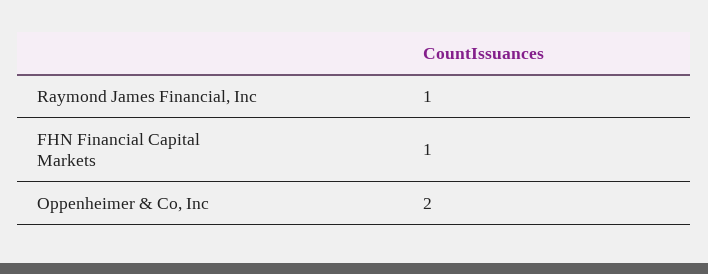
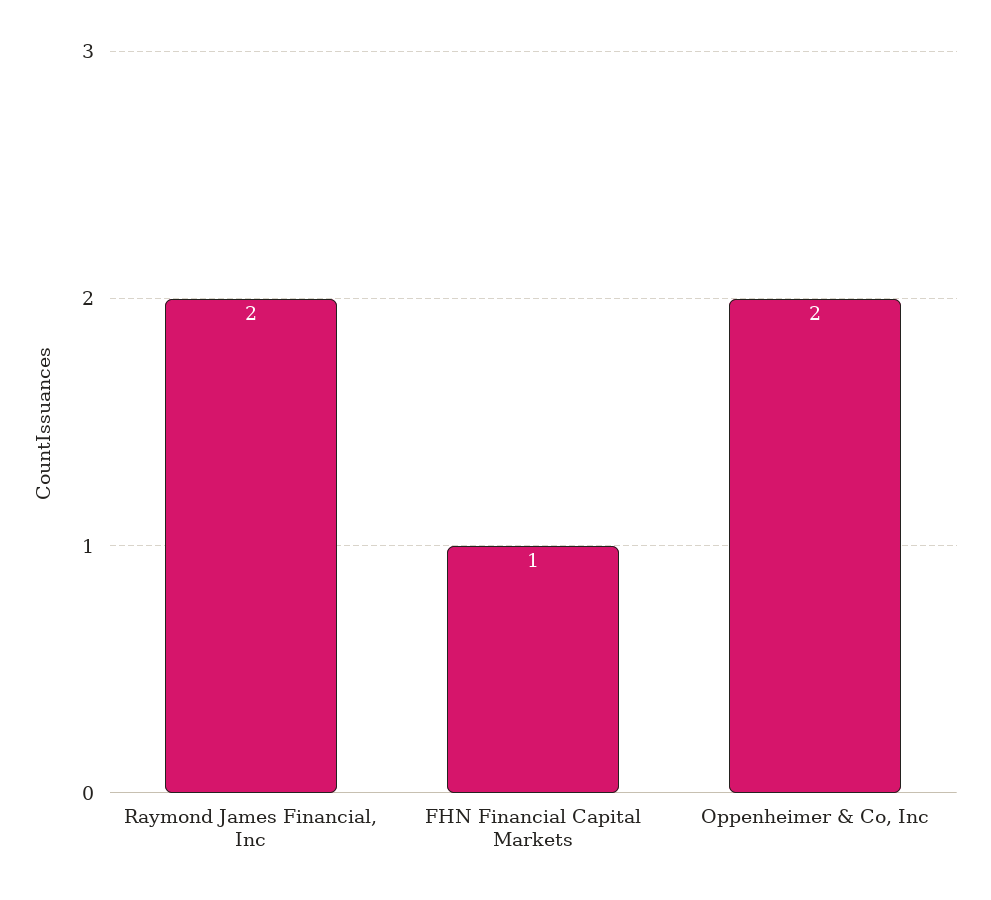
  {
-   "Raymond James Financial, Inc": 1,
+   "Raymond James Financial, Inc": 2,
    "FHN Financial Capital Markets": 1,
    "Oppenheimer & Co, Inc": 2
  }

